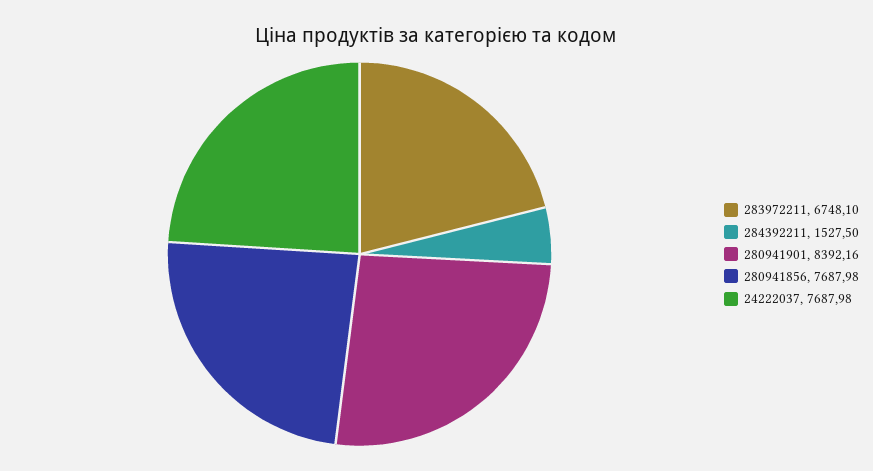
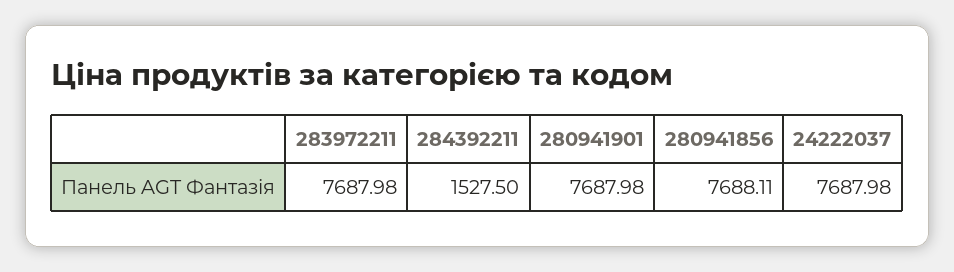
  {
-   "283972211": 6748.1,
+   "283972211": 7687.98,
    "284392211": 1527.5,
-   "280941901": 8392.16,
+   "280941901": 7687.98,
-   "280941856": 7687.98,
+   "280941856": 7688.11,
    "24222037": 7687.98
  }

